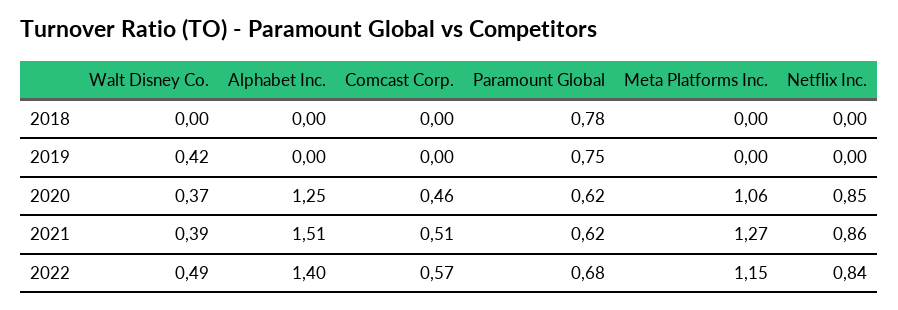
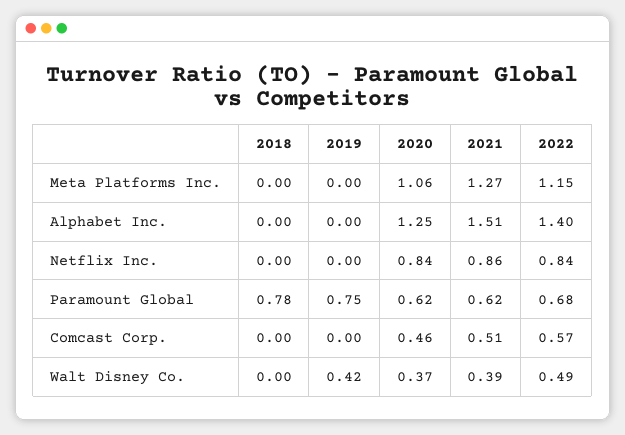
  {
    "Walt Disney Co.": {
      "2018": 0,
      "2019": 0.42,
      "2020": 0.37,
      "2021": 0.39,
      "2022": 0.49
    },
    "Alphabet Inc.": {
      "2018": 0,
      "2019": 0,
      "2020": 1.25,
      "2021": 1.51,
      "2022": 1.4
    },
    "Comcast Corp.": {
      "2018": 0,
      "2019": 0,
      "2020": 0.46,
      "2021": 0.51,
      "2022": 0.57
    },
    "Paramount Global": {
      "2018": 0.78,
      "2019": 0.75,
      "2020": 0.62,
      "2021": 0.62,
      "2022": 0.68
    },
    "Meta Platforms Inc.": {
      "2018": 0,
      "2019": 0,
      "2020": 1.06,
      "2021": 1.27,
      "2022": 1.15
    },
    "Netflix Inc.": {
      "2018": 0,
      "2019": 0,
-     "2020": 0.85,
+     "2020": 0.84,
      "2021": 0.86,
      "2022": 0.84
    }
  }

